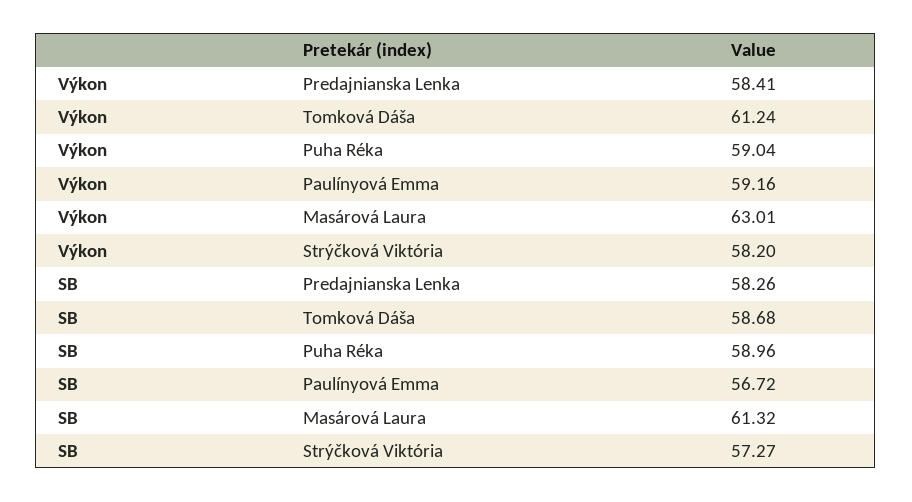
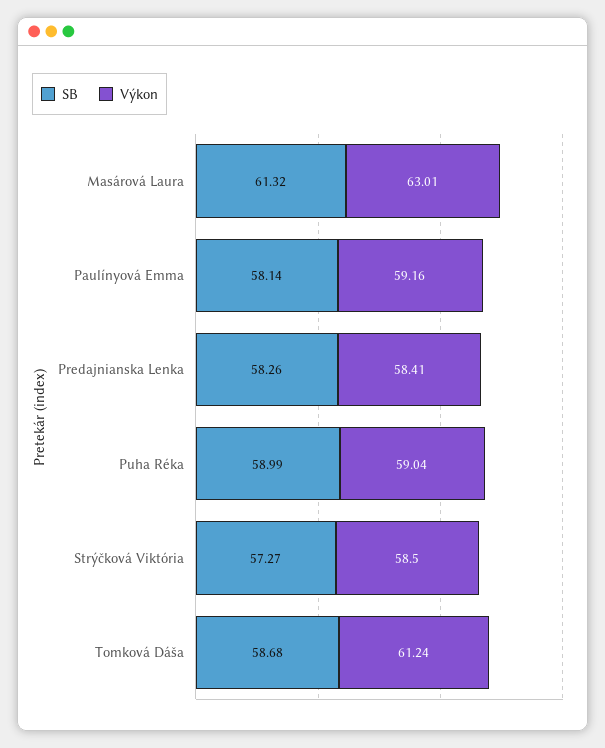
  {
    "Výkon": {
      "Predajnianska Lenka": 58.41,
      "Tomková Dáša": 61.24,
      "Puha Réka": 59.04,
      "Paulínyová Emma": 59.16,
      "Masárová Laura": 63.01,
-     "Strýčková Viktória": 58.2
+     "Strýčková Viktória": 58.5
    },
    "SB": {
      "Predajnianska Lenka": 58.26,
      "Tomková Dáša": 58.68,
-     "Puha Réka": 58.96,
+     "Puha Réka": 58.99,
-     "Paulínyová Emma": 56.72,
+     "Paulínyová Emma": 58.14,
      "Masárová Laura": 61.32,
      "Strýčková Viktória": 57.27
    }
  }

